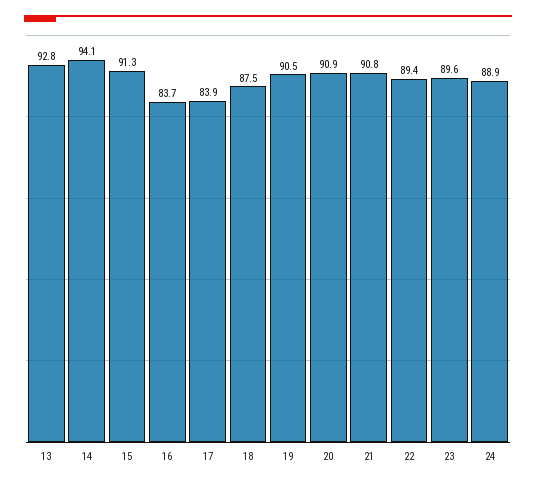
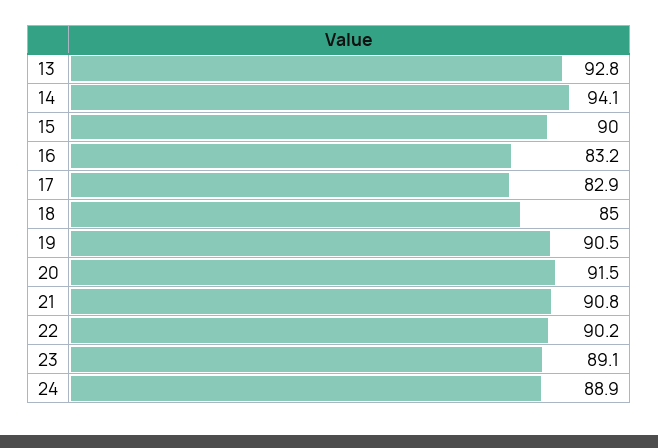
  {
    "13": 92.8,
    "14": 94.1,
-   "15": 91.3,
+   "15": 90,
-   "16": 83.7,
+   "16": 83.2,
-   "17": 83.9,
+   "17": 82.9,
-   "18": 87.5,
+   "18": 85,
    "19": 90.5,
-   "20": 90.9,
+   "20": 91.5,
    "21": 90.8,
-   "22": 89.4,
+   "22": 90.2,
-   "23": 89.6,
+   "23": 89.1,
    "24": 88.9
  }

